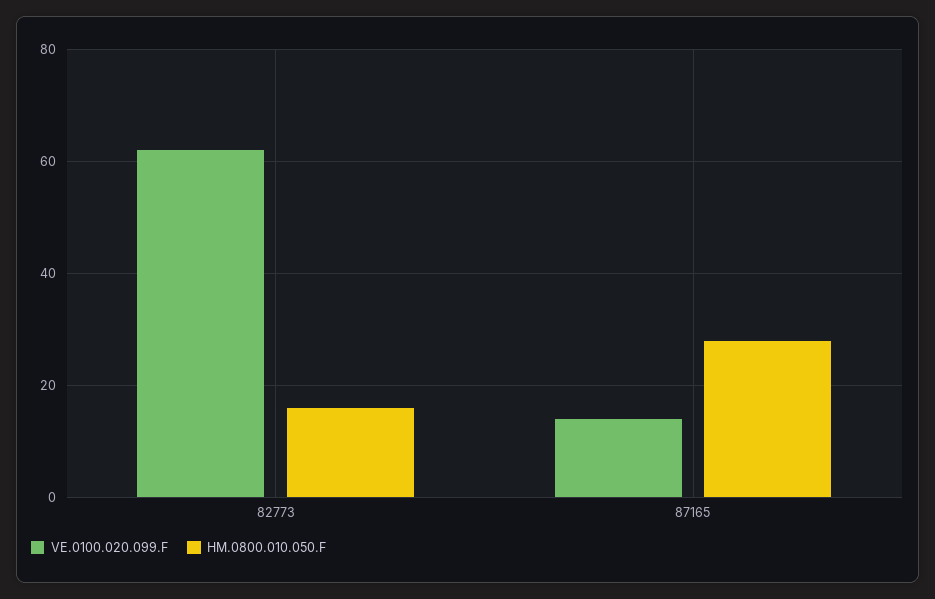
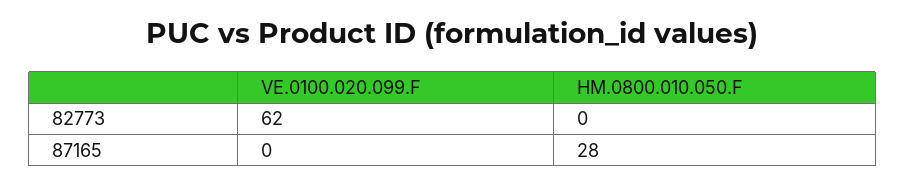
  {
    "VE.0100.020.099.F": {
      "82773": 62,
-     "87165": 15
+     "87165": 0
    },
    "HM.0800.010.050.F": {
-     "82773": 15,
+     "82773": 0,
      "87165": 28
    }
  }

